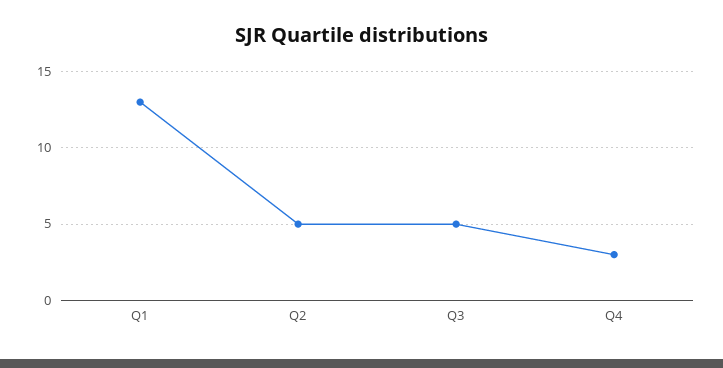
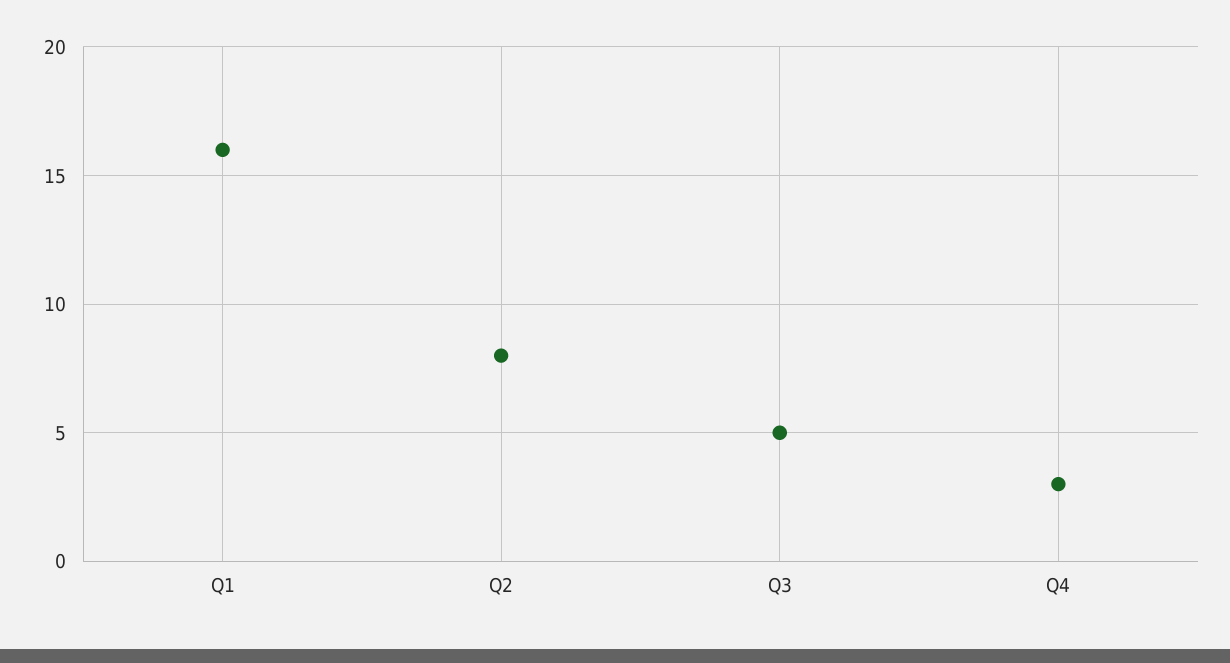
  {
-   "Q1": 13,
+   "Q1": 16,
-   "Q2": 5,
+   "Q2": 8,
    "Q3": 5,
    "Q4": 3
  }

